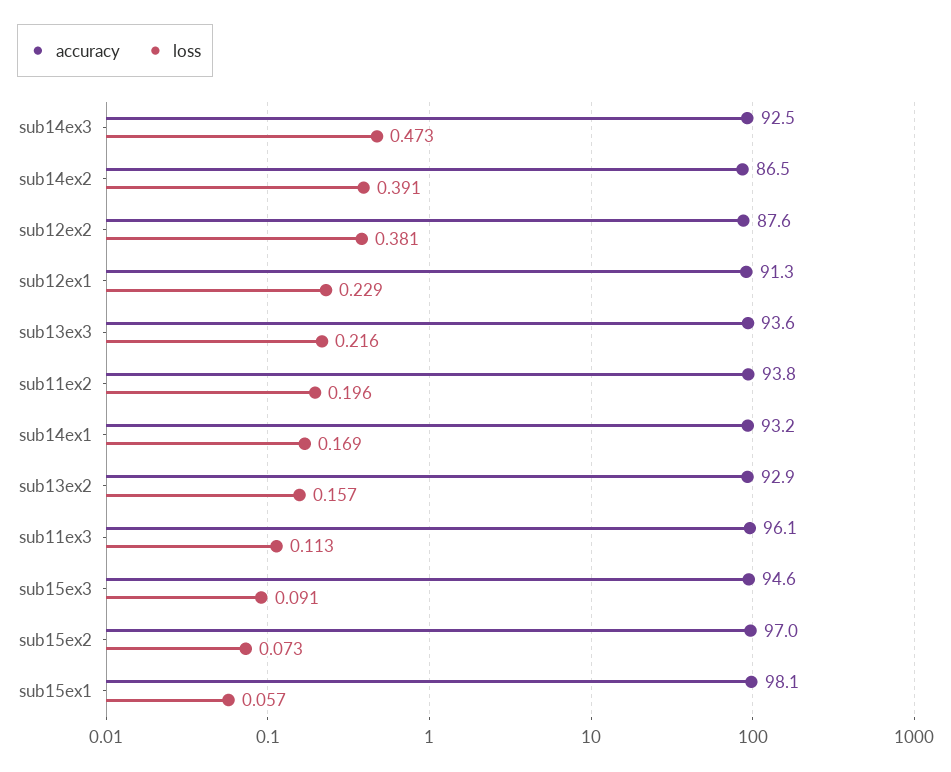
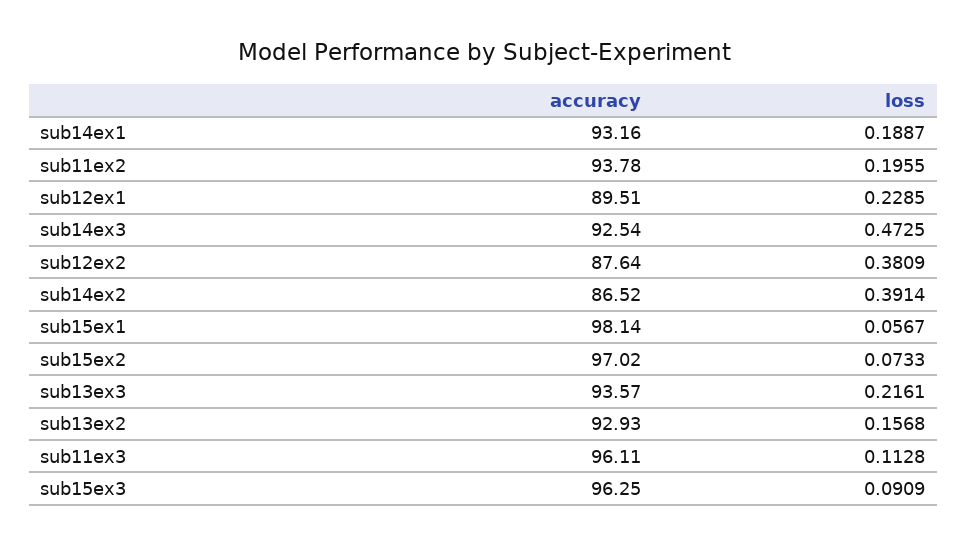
  {
    "accuracy": {
      "sub14ex3": 92.54,
      "sub14ex2": 86.52,
      "sub12ex2": 87.64,
-     "sub12ex1": 91.3,
+     "sub12ex1": 89.51,
      "sub13ex3": 93.57,
      "sub11ex2": 93.78,
      "sub14ex1": 93.16,
      "sub13ex2": 92.93,
      "sub11ex3": 96.11,
-     "sub15ex3": 94.6,
+     "sub15ex3": 96.25,
      "sub15ex2": 97.02,
      "sub15ex1": 98.14
    },
    "loss": {
      "sub14ex3": 0.4725,
      "sub14ex2": 0.3914,
      "sub12ex2": 0.3809,
      "sub12ex1": 0.2285,
      "sub13ex3": 0.2161,
      "sub11ex2": 0.1955,
-     "sub14ex1": 0.169,
+     "sub14ex1": 0.1887,
      "sub13ex2": 0.1568,
      "sub11ex3": 0.1128,
      "sub15ex3": 0.0909,
      "sub15ex2": 0.0733,
      "sub15ex1": 0.0567
    }
  }

